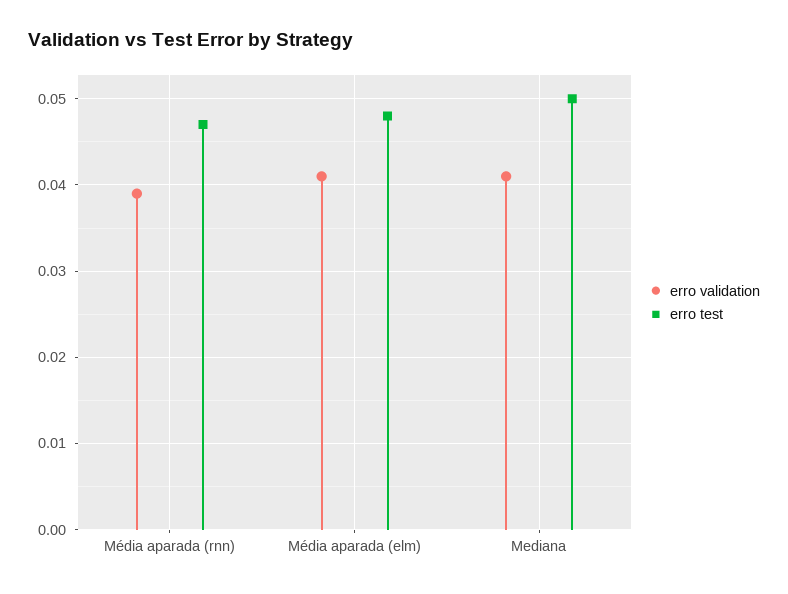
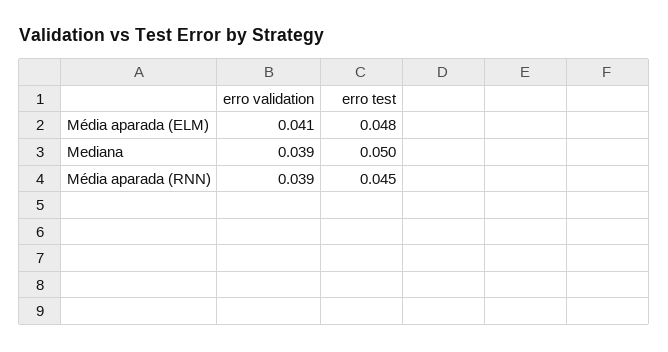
  {
    "erro validation": {
      "Média aparada (rnn)": 0.039,
      "Média aparada (elm)": 0.041,
-     "Mediana": 0.041
+     "Mediana": 0.039
    },
    "erro test": {
-     "Média aparada (rnn)": 0.047,
+     "Média aparada (rnn)": 0.045,
      "Média aparada (elm)": 0.048,
      "Mediana": 0.05
    }
  }

